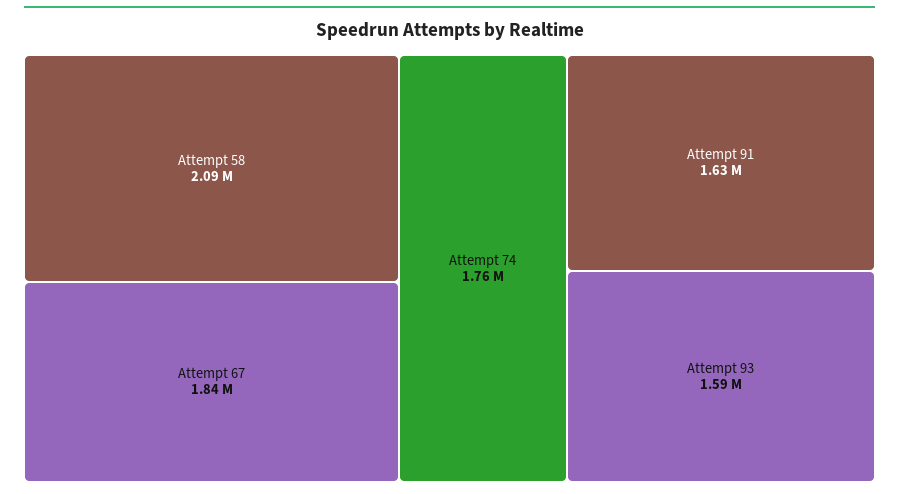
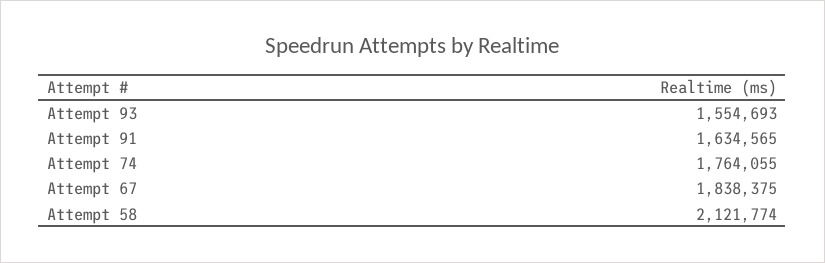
  {
-   "Attempt 58": 2090000,
+   "Attempt 58": 2121774,
    "Attempt 67": 1838375,
    "Attempt 74": 1764055,
    "Attempt 91": 1634565,
-   "Attempt 93": 1590000
+   "Attempt 93": 1554693
  }

